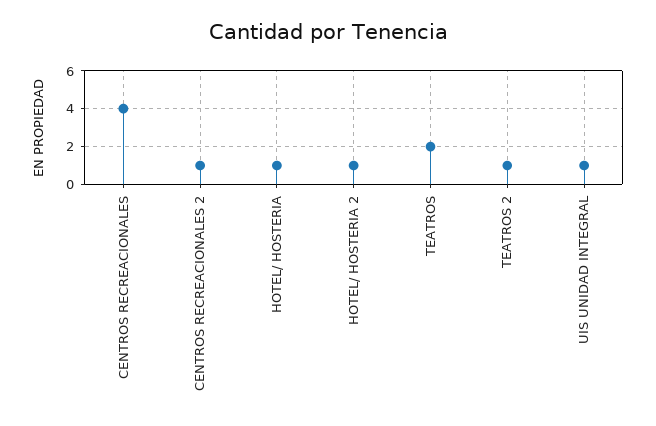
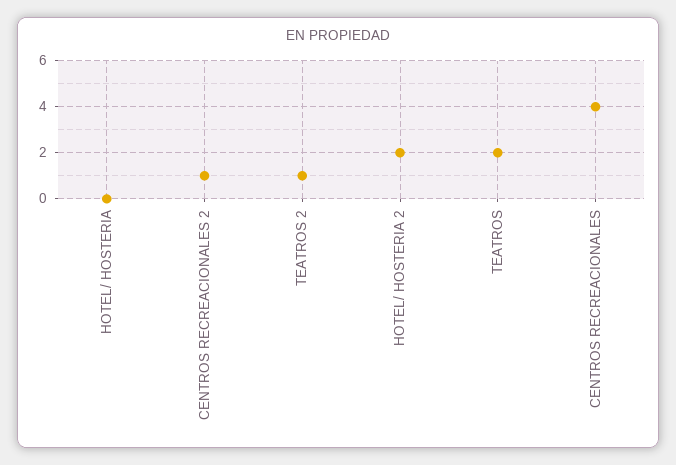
  {
    "CENTROS RECREACIONALES": 4,
    "CENTROS RECREACIONALES 2": 1,
-   "HOTEL/ HOSTERIA": 1,
+   "HOTEL/ HOSTERIA": 0,
-   "HOTEL/ HOSTERIA 2": 1,
+   "HOTEL/ HOSTERIA 2": 2,
    "TEATROS": 2,
-   "TEATROS 2": 1,
+   "TEATROS 2": 1
-   "UIS UNIDAD INTEGRAL": 1
  }

